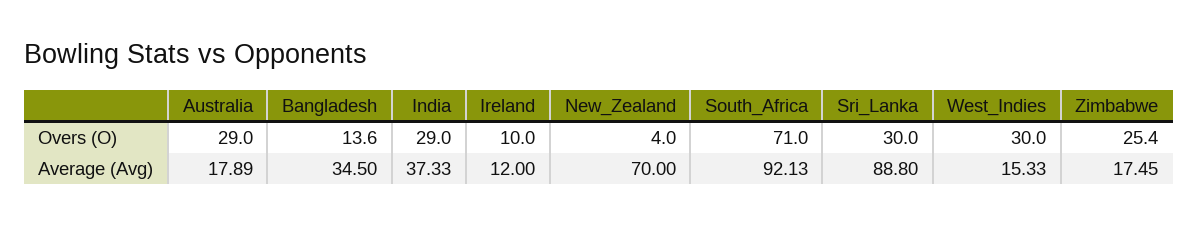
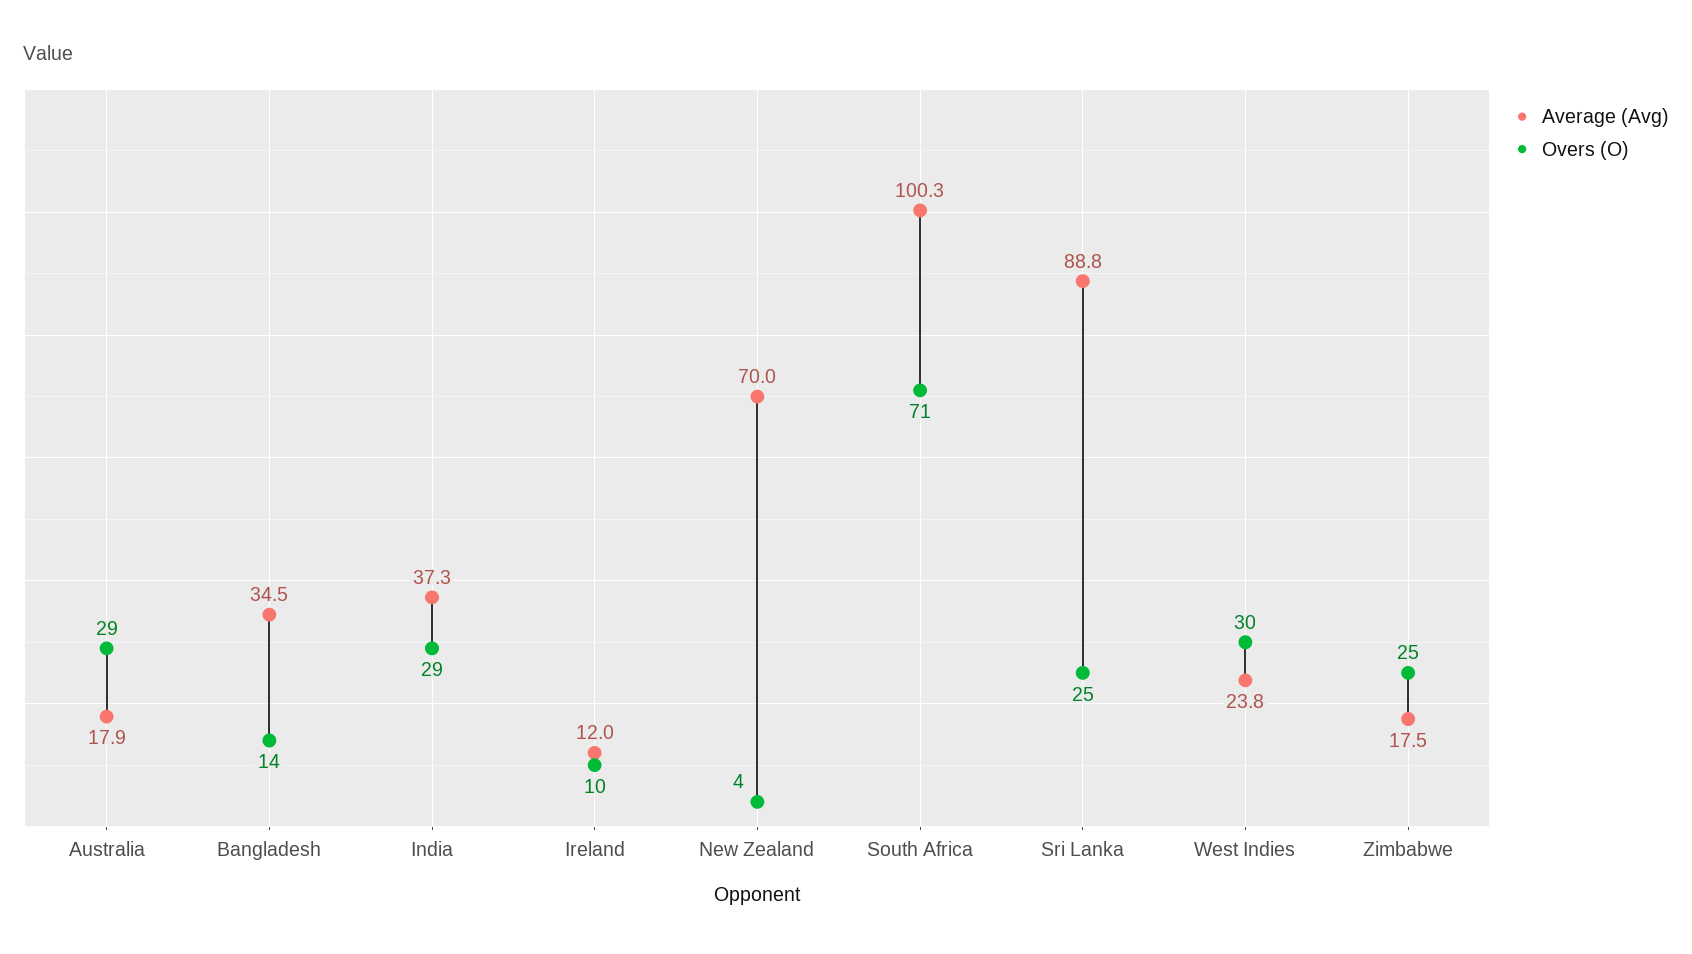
  {
    "Overs (O)": {
      "Australia": 29,
      "Bangladesh": 13.6,
      "India": 29,
      "Ireland": 10,
      "New_Zealand": 4,
      "South_Africa": 71,
-     "Sri_Lanka": 30,
+     "Sri_Lanka": 25,
      "West_Indies": 30,
      "Zimbabwe": 25.4
    },
    "Average (Avg)": {
      "Australia": 17.89,
      "Bangladesh": 34.5,
      "India": 37.33,
      "Ireland": 12,
      "New_Zealand": 70,
-     "South_Africa": 92.13,
+     "South_Africa": 100.3,
      "Sri_Lanka": 88.8,
-     "West_Indies": 15.33,
+     "West_Indies": 23.8,
      "Zimbabwe": 17.45
    }
  }

